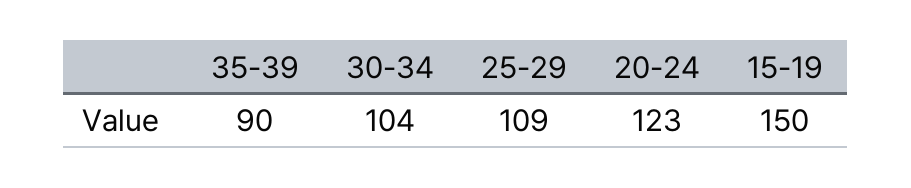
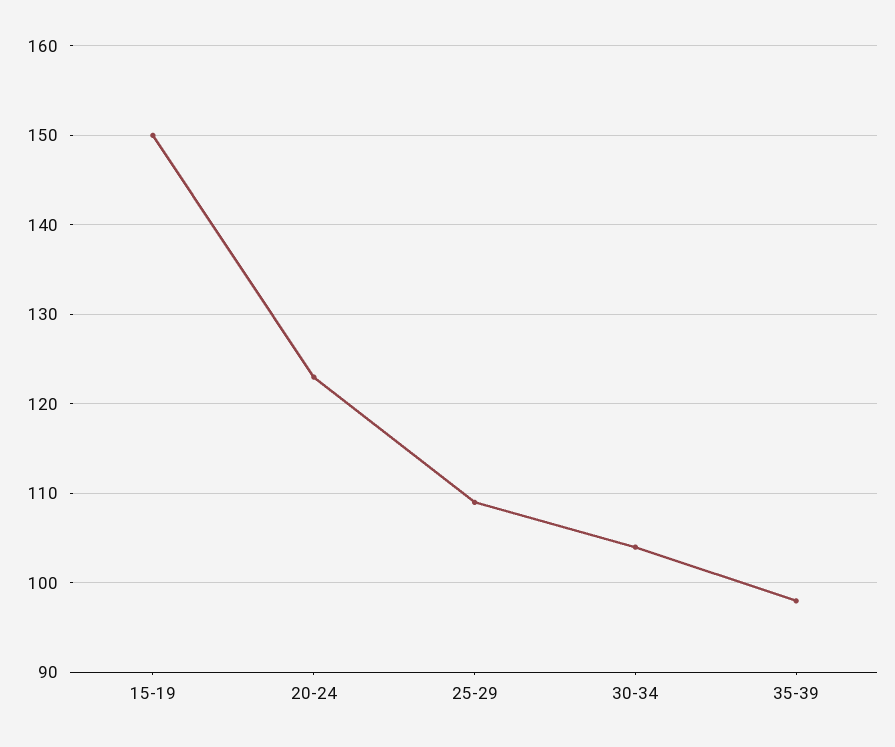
  {
-   "35-39": 90,
+   "35-39": 98,
    "30-34": 104,
    "25-29": 109,
    "20-24": 123,
    "15-19": 150
  }

